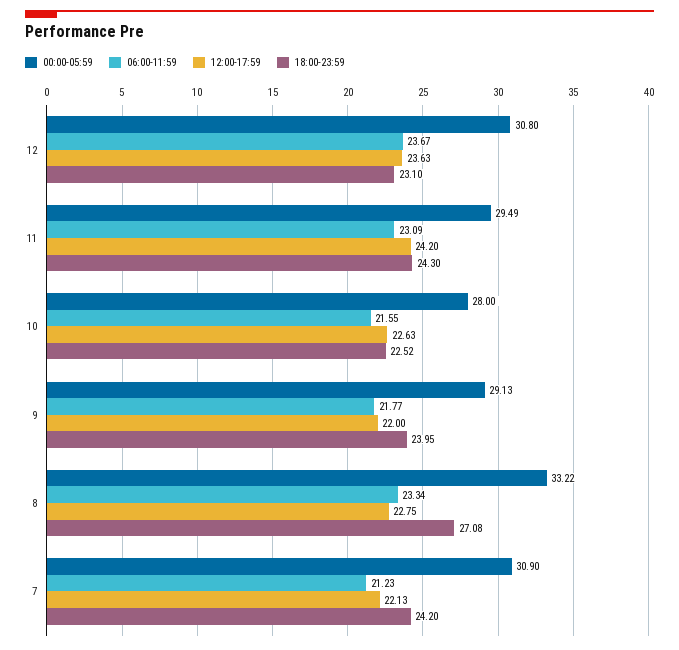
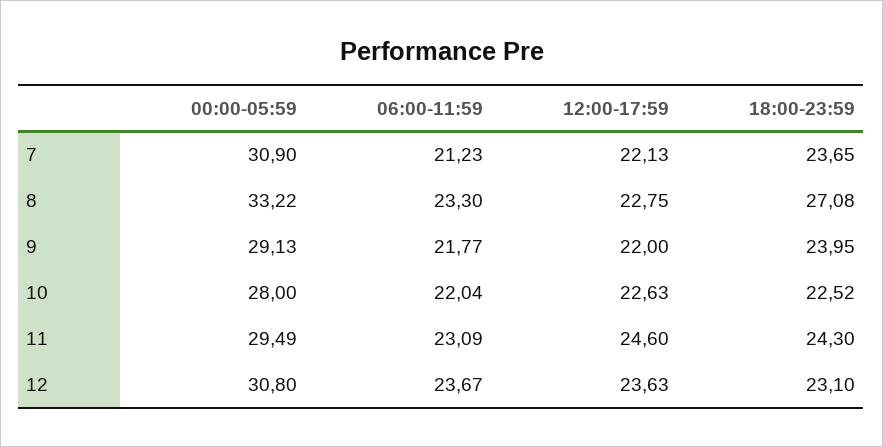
  {
    "00:00-05:59": {
      "12": 30.8,
      "11": 29.49,
      "10": 28,
      "9": 29.13,
      "8": 33.22,
      "7": 30.9
    },
    "06:00-11:59": {
      "12": 23.67,
      "11": 23.09,
-     "10": 21.55,
+     "10": 22.04,
      "9": 21.77,
-     "8": 23.34,
+     "8": 23.3,
      "7": 21.23
    },
    "12:00-17:59": {
      "12": 23.63,
-     "11": 24.2,
+     "11": 24.6,
      "10": 22.63,
      "9": 22,
      "8": 22.75,
      "7": 22.13
    },
    "18:00-23:59": {
      "12": 23.1,
      "11": 24.3,
      "10": 22.52,
      "9": 23.95,
      "8": 27.08,
-     "7": 24.2
+     "7": 23.65
    }
  }

